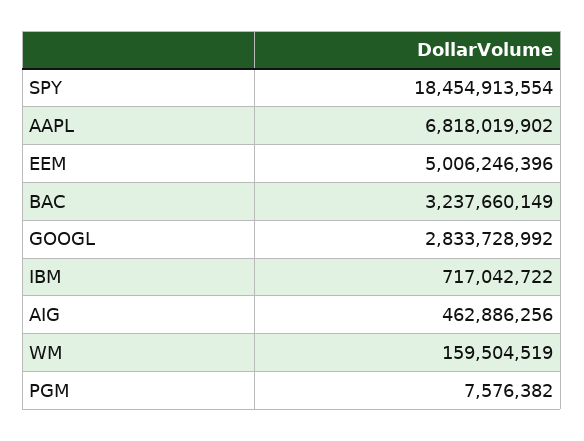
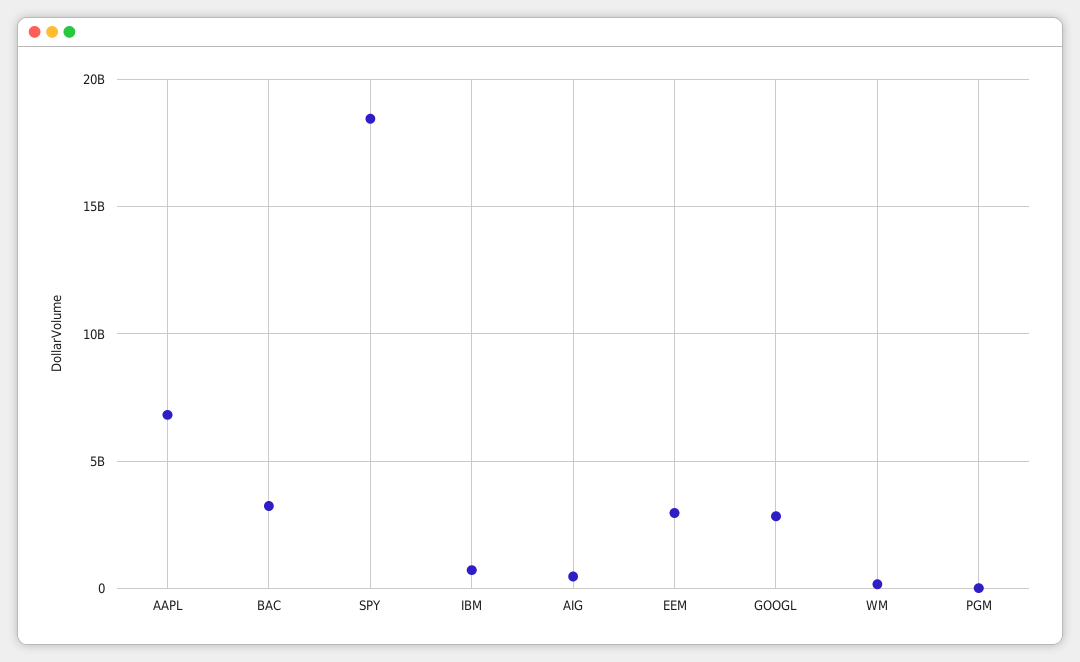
  {
    "SPY": 18454913554,
    "AAPL": 6818019902,
-   "EEM": 5006246396,
+   "EEM": 3000000000,
    "BAC": 3237660149,
    "GOOGL": 2833728992,
    "IBM": 717042722,
    "AIG": 462886256,
    "WM": 159504519,
    "PGM": 7576382
  }

